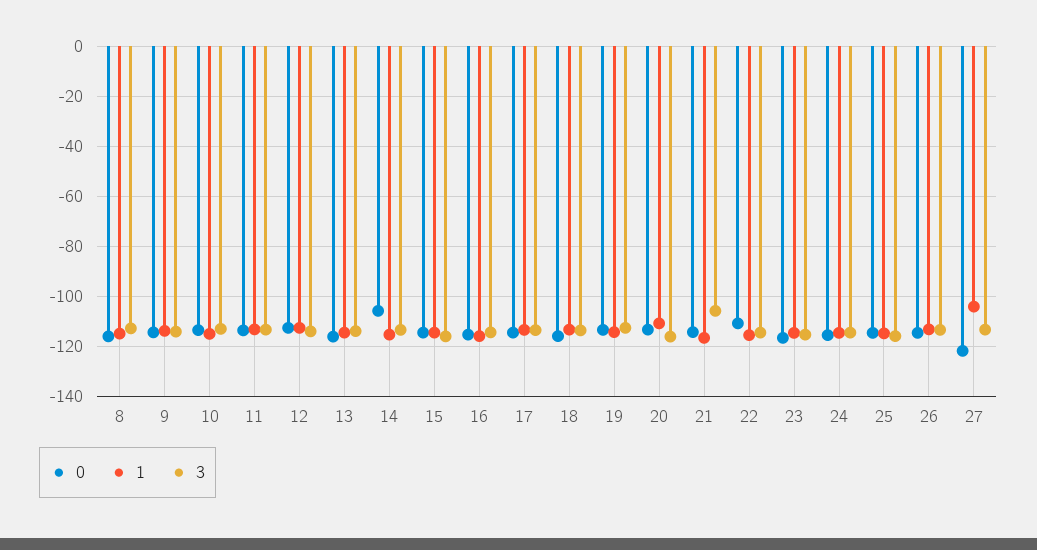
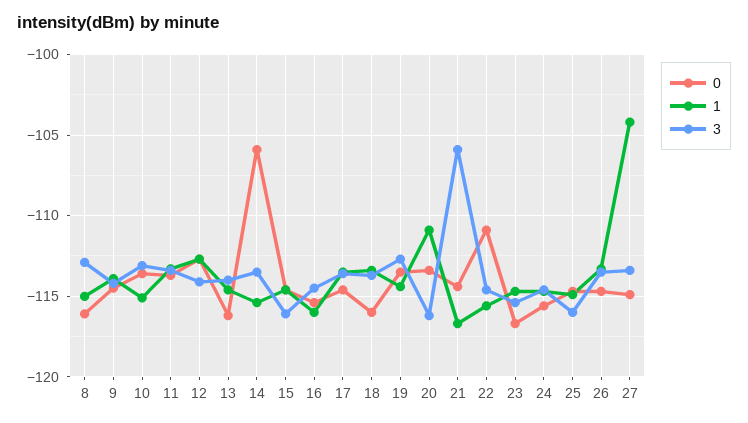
  {
    "0": {
      "8": -116,
      "9": -114.5,
      "10": -113.5,
      "11": -113.5,
      "12": -112.5,
      "13": -116,
      "14": -106,
      "15": -114.5,
      "16": -115.5,
      "17": -114.5,
      "18": -116,
      "19": -113.5,
      "20": -113.5,
      "21": -114.5,
      "22": -111,
      "23": -116.5,
      "24": -115.5,
      "25": -114.5,
      "26": -114.5,
-     "27": -122.5
+     "27": -115
    },
    "1": {
      "8": -115,
      "9": -114,
      "10": -115,
      "11": -113.5,
      "12": -112.5,
      "13": -114.5,
      "14": -115.5,
      "15": -114.5,
      "16": -116,
      "17": -113.5,
      "18": -113.5,
      "19": -114.5,
      "20": -111,
      "21": -116.5,
      "22": -115.5,
      "23": -114.5,
      "24": -114.5,
      "25": -115,
      "26": -113.5,
      "27": -104
    },
    "3": {
      "8": -113,
      "9": -114,
      "10": -113,
      "11": -113.5,
      "12": -114,
      "13": -114,
      "14": -113.5,
      "15": -116,
      "16": -114.5,
      "17": -113.5,
      "18": -113.5,
      "19": -112.5,
      "20": -116,
      "21": -106,
      "22": -114.5,
      "23": -115.5,
      "24": -114.5,
      "25": -116,
      "26": -113.5,
      "27": -113.5
    }
  }

